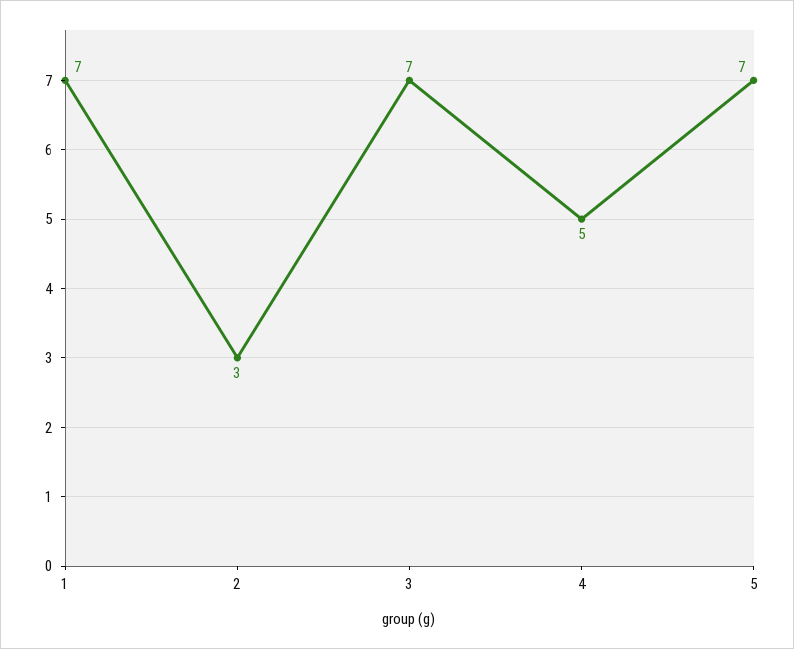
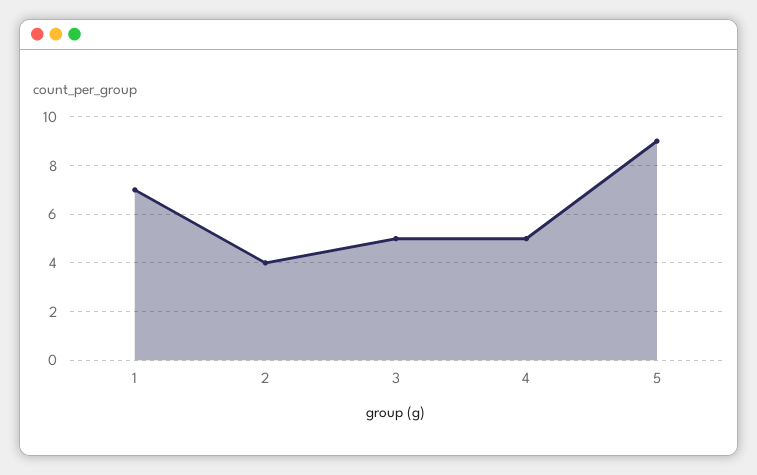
  {
    "1": 7,
-   "2": 3,
+   "2": 4,
-   "3": 7,
+   "3": 5,
    "4": 5,
-   "5": 7
+   "5": 9
  }

